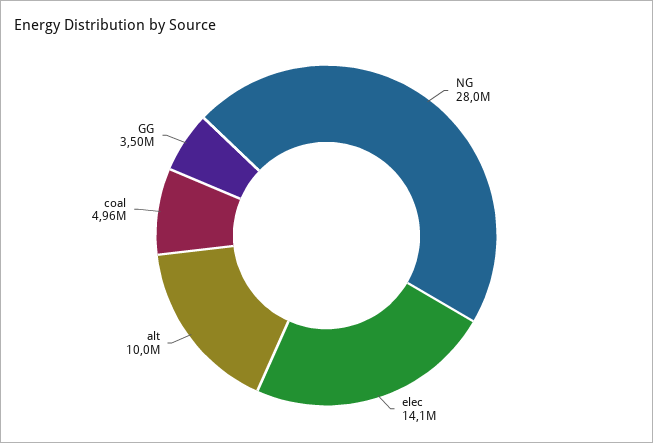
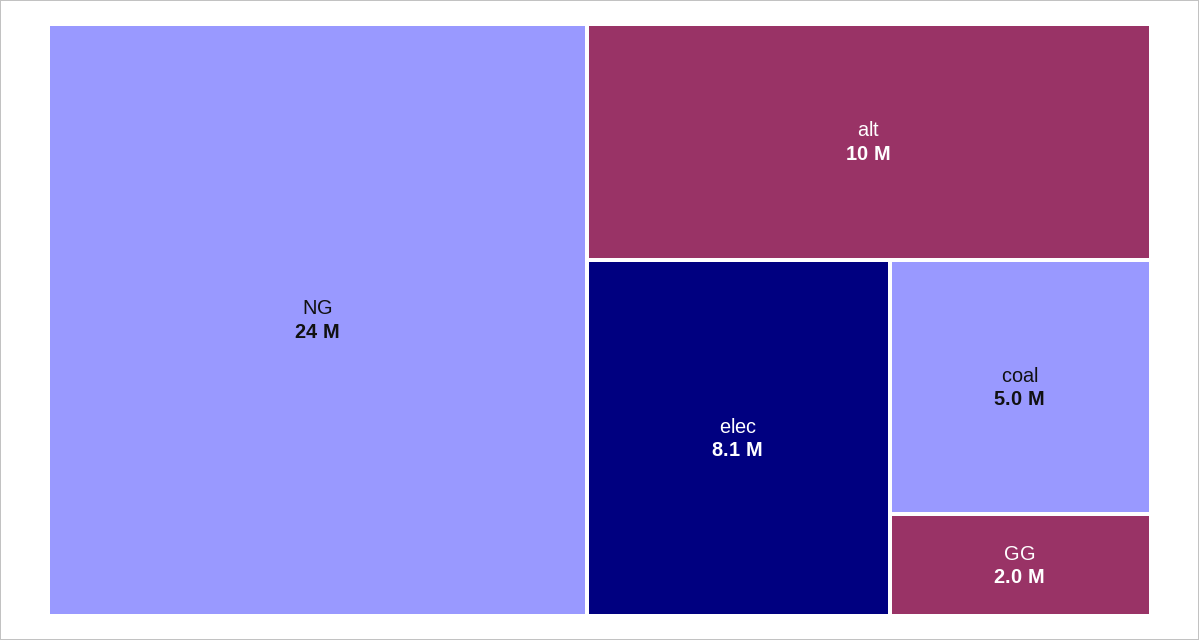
  {
-   "NG": 28000000,
+   "NG": 24000000,
-   "elec": 14100000,
+   "elec": 8100000,
    "alt": 10000000,
    "coal": 4960000,
-   "GG": 3500000
+   "GG": 2000000
  }

